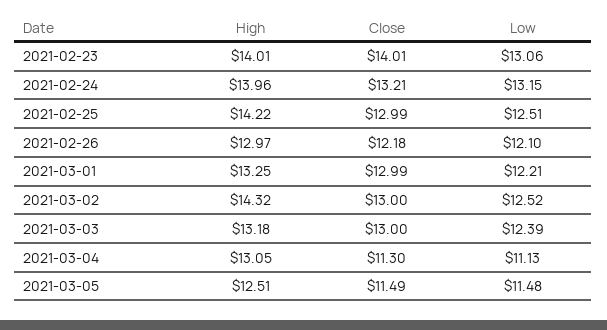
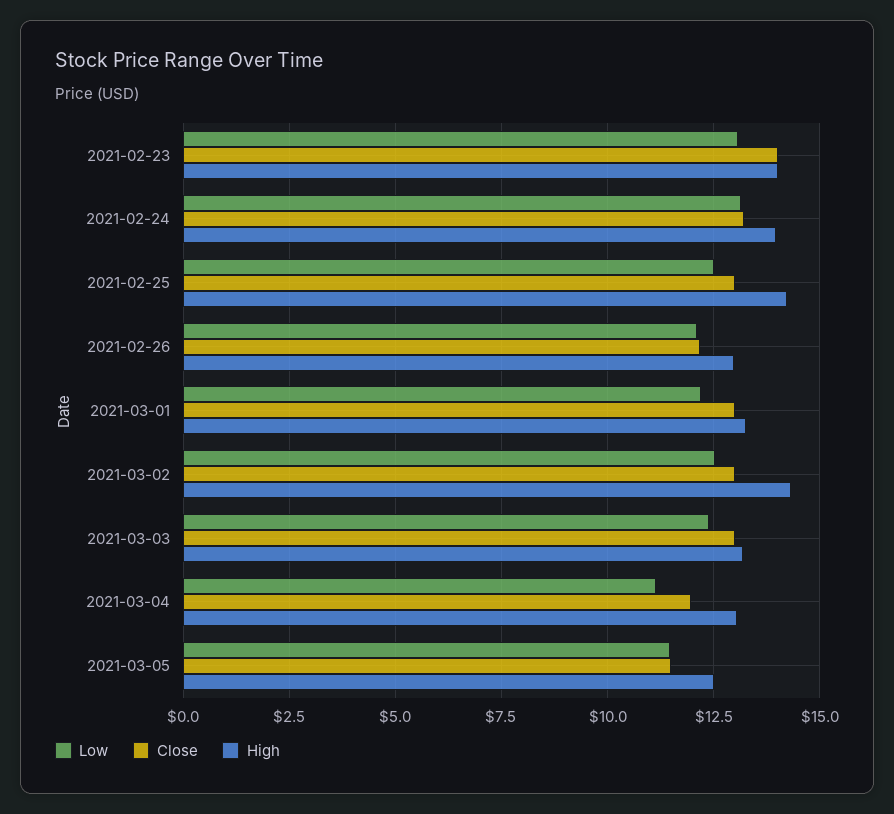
  {
    "High": {
      "2021-02-23": 14.01,
      "2021-02-24": 13.96,
      "2021-02-25": 14.22,
      "2021-02-26": 12.97,
      "2021-03-01": 13.25,
      "2021-03-02": 14.32,
      "2021-03-03": 13.18,
      "2021-03-04": 13.05,
      "2021-03-05": 12.51
    },
    "Close": {
      "2021-02-23": 14.01,
      "2021-02-24": 13.21,
      "2021-02-25": 12.99,
      "2021-02-26": 12.18,
      "2021-03-01": 12.99,
      "2021-03-02": 13,
      "2021-03-03": 13,
-     "2021-03-04": 11.3,
+     "2021-03-04": 12,
      "2021-03-05": 11.49
    },
    "Low": {
      "2021-02-23": 13.06,
      "2021-02-24": 13.15,
      "2021-02-25": 12.51,
      "2021-02-26": 12.1,
      "2021-03-01": 12.21,
      "2021-03-02": 12.52,
      "2021-03-03": 12.39,
      "2021-03-04": 11.13,
      "2021-03-05": 11.48
    }
  }

